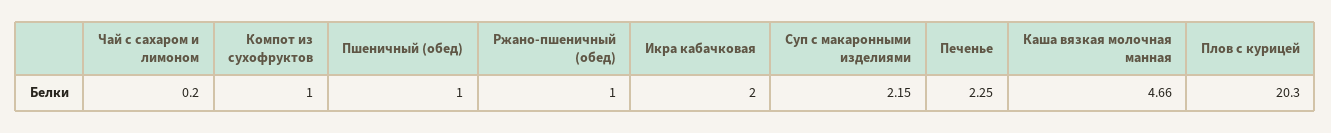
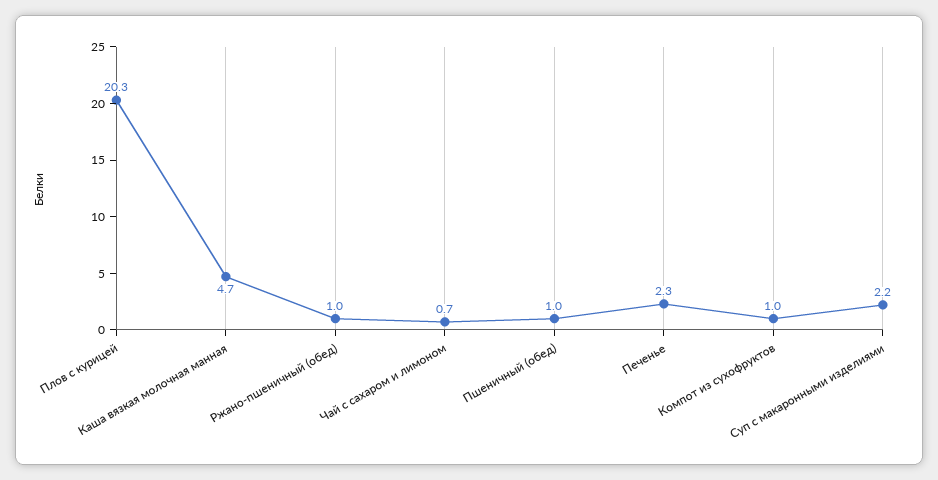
  {
-   "Чай с сахаром и лимоном": 0.2,
+   "Чай с сахаром и лимоном": 0.7,
    "Компот из сухофруктов": 1,
    "Пшеничный (обед)": 1,
    "Ржано-пшеничный (обед)": 1,
-   "Икра кабачковая": 2,
    "Суп с макаронными изделиями": 2.15,
    "Печенье": 2.25,
    "Каша вязкая молочная манная": 4.66,
    "Плов с курицей": 20.3
  }

